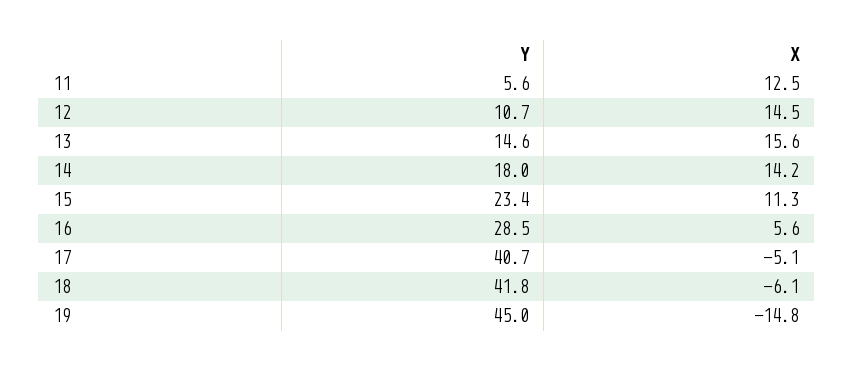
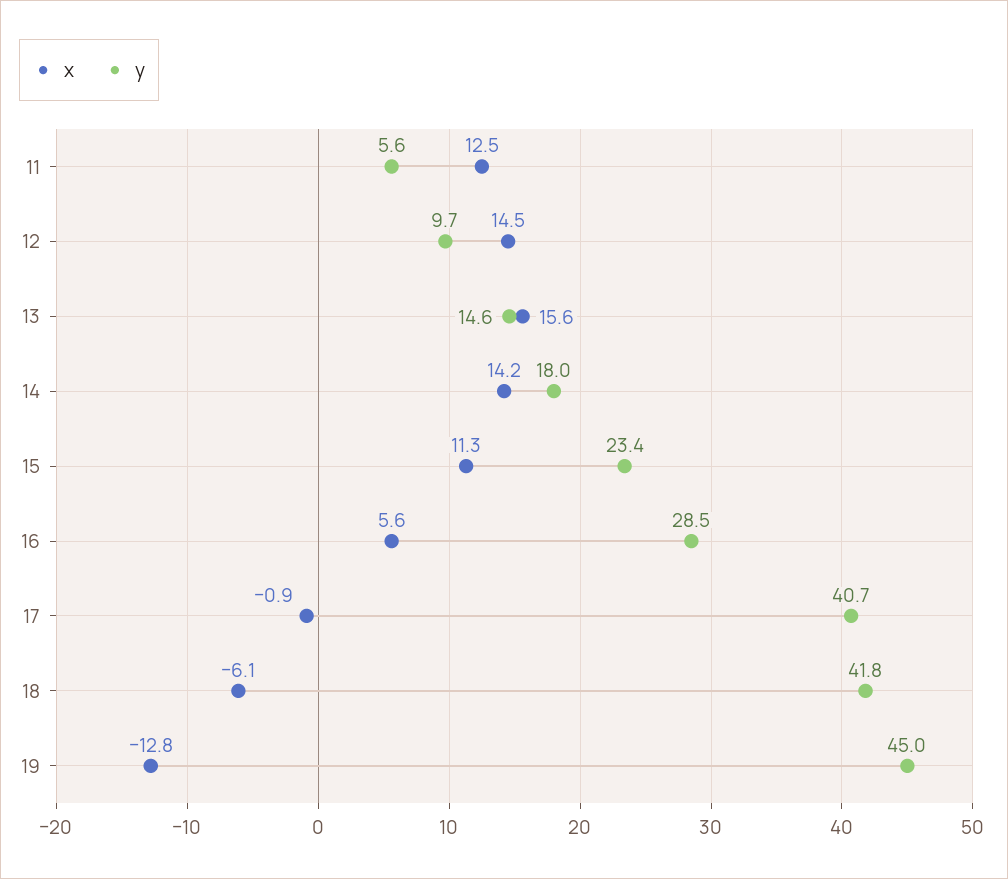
  {
    "Y": {
      "11": 5.6,
-     "12": 10.7,
+     "12": 9.7,
      "13": 14.6,
      "14": 18,
      "15": 23.4,
      "16": 28.5,
      "17": 40.7,
      "18": 41.8,
      "19": 45
    },
    "X": {
      "11": 12.5,
      "12": 14.5,
      "13": 15.6,
      "14": 14.2,
      "15": 11.3,
      "16": 5.6,
-     "17": -5.1,
+     "17": -0.9,
      "18": -6.1,
-     "19": -14.8
+     "19": -12.8
    }
  }

